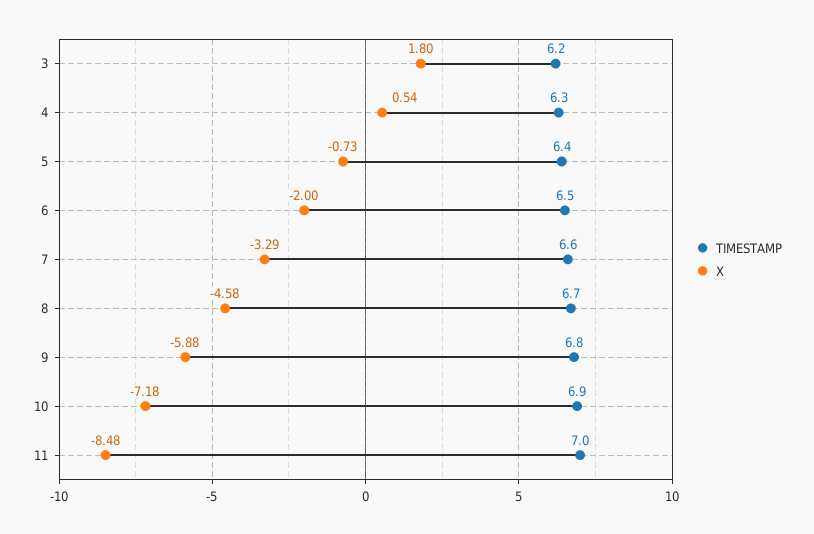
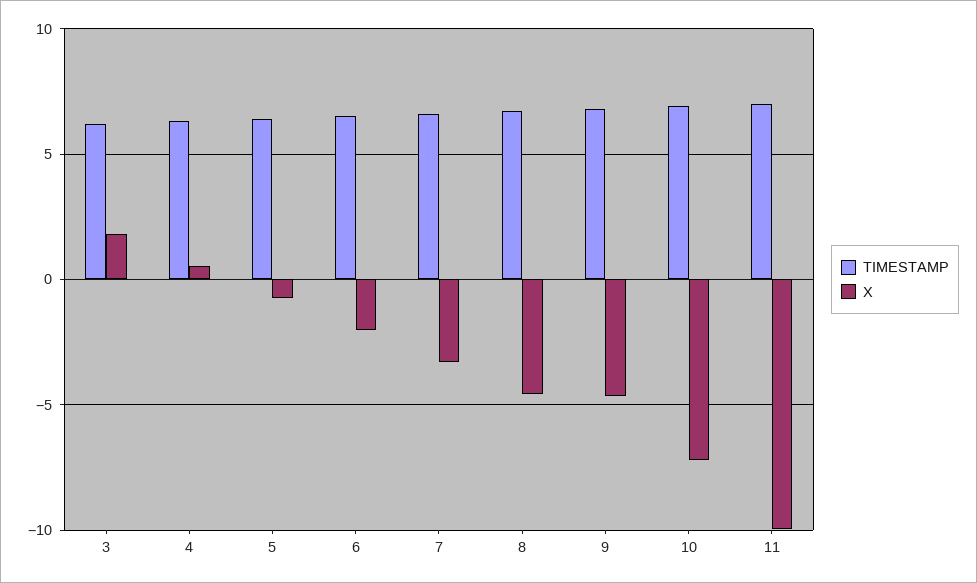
  {
    "TIMESTAMP": {
      "3": 6.2,
      "4": 6.3,
      "5": 6.4,
      "6": 6.5,
      "7": 6.6,
      "8": 6.7,
      "9": 6.8,
      "10": 6.9,
      "11": 7
    },
    "X": {
      "3": 1.8,
      "4": 0.54,
      "5": -0.73,
      "6": -2,
      "7": -3.29,
      "8": -4.58,
-     "9": -5.88,
+     "9": -4.5,
      "10": -7.18,
-     "11": -8.48
+     "11": -10
    }
  }

